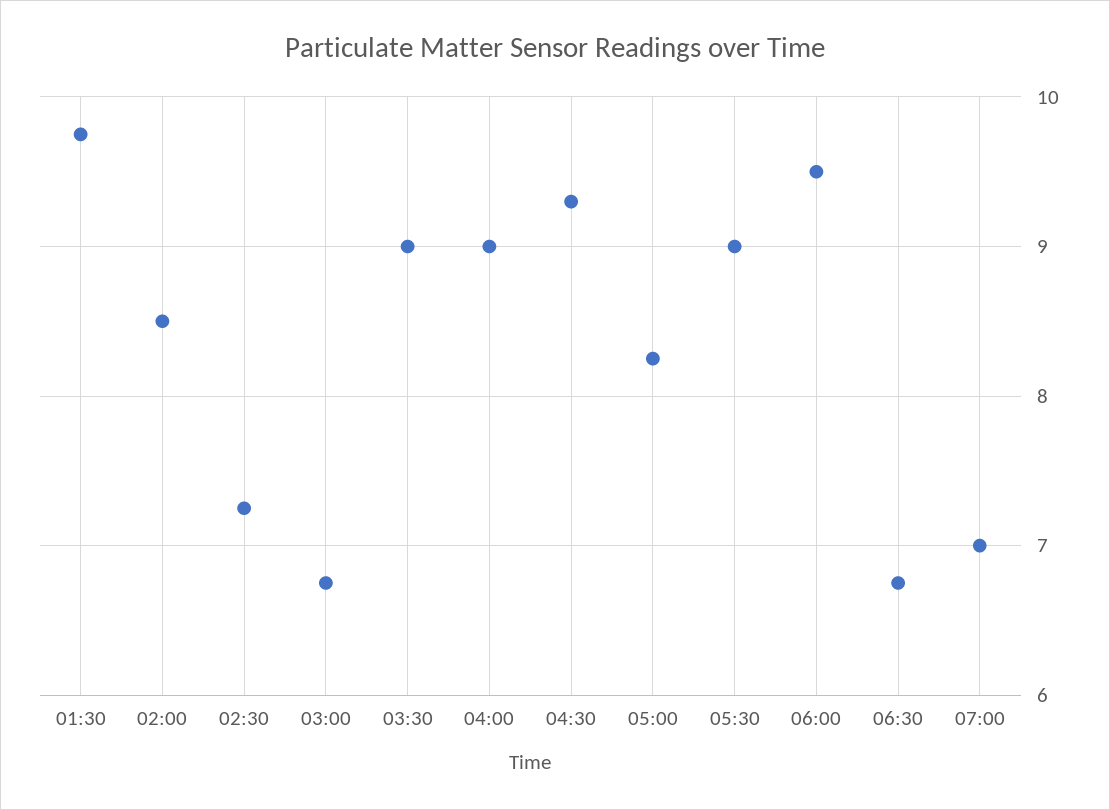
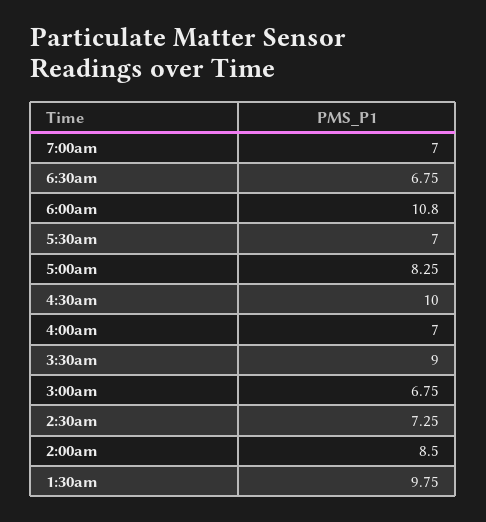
  {
    "01:30": 9.75,
    "02:00": 8.5,
    "02:30": 7.25,
    "03:00": 6.75,
    "03:30": 9,
-   "04:00": 9,
+   "04:00": 7,
-   "04:30": 9.3,
+   "04:30": 10,
    "05:00": 8.25,
-   "05:30": 9,
+   "05:30": 7,
-   "06:00": 9.5,
+   "06:00": 10.8,
    "06:30": 6.75,
    "07:00": 7
  }

